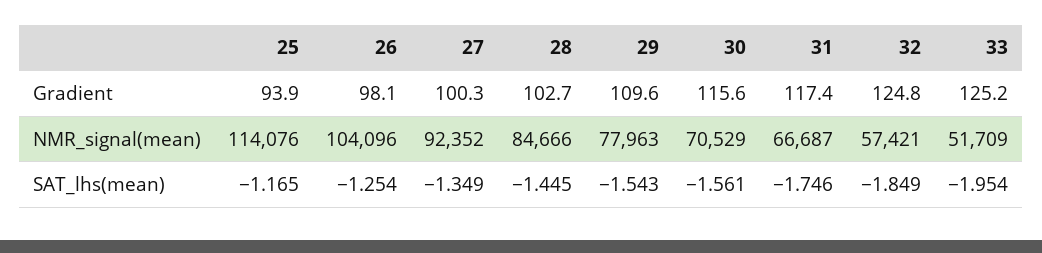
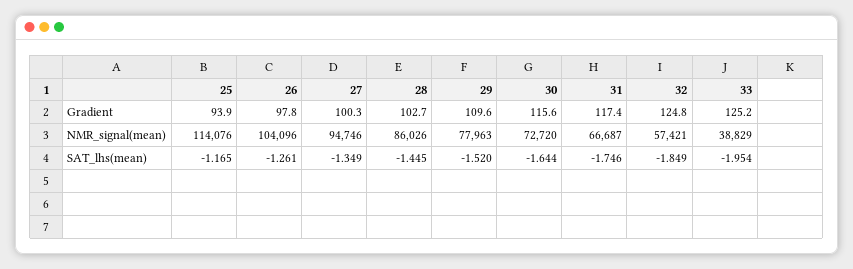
  {
    "25": {
      "Gradient": 93.9,
      "NMR_signal(mean)": 114076,
      "SAT_lhs(mean)": -1.165
    },
    "26": {
-     "Gradient": 98.1,
+     "Gradient": 97.8,
      "NMR_signal(mean)": 104096,
-     "SAT_lhs(mean)": -1.254
+     "SAT_lhs(mean)": -1.261
    },
    "27": {
      "Gradient": 100.3,
-     "NMR_signal(mean)": 92352,
+     "NMR_signal(mean)": 94746,
      "SAT_lhs(mean)": -1.349
    },
    "28": {
      "Gradient": 102.7,
-     "NMR_signal(mean)": 84666,
+     "NMR_signal(mean)": 86026,
      "SAT_lhs(mean)": -1.445
    },
    "29": {
      "Gradient": 109.6,
      "NMR_signal(mean)": 77963,
-     "SAT_lhs(mean)": -1.543
+     "SAT_lhs(mean)": -1.52
    },
    "30": {
      "Gradient": 115.6,
-     "NMR_signal(mean)": 70529,
+     "NMR_signal(mean)": 72720,
-     "SAT_lhs(mean)": -1.561
+     "SAT_lhs(mean)": -1.644
    },
    "31": {
      "Gradient": 117.4,
      "NMR_signal(mean)": 66687,
      "SAT_lhs(mean)": -1.746
    },
    "32": {
      "Gradient": 124.8,
      "NMR_signal(mean)": 57421,
      "SAT_lhs(mean)": -1.849
    },
    "33": {
      "Gradient": 125.2,
-     "NMR_signal(mean)": 51709,
+     "NMR_signal(mean)": 38829,
      "SAT_lhs(mean)": -1.954
    }
  }

